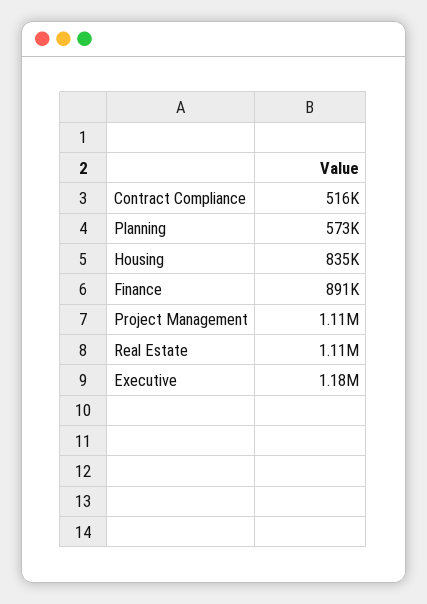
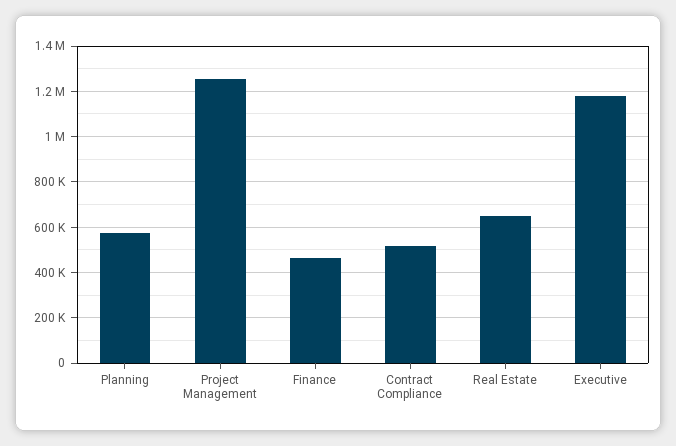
  {
    "Contract Compliance": 516000,
    "Planning": 573000,
-   "Housing": 835000,
-   "Finance": 891000,
+   "Finance": 450000,
-   "Project Management": 1110000,
+   "Project Management": 1250000,
-   "Real Estate": 1110000,
+   "Real Estate": 650000,
    "Executive": 1180000
  }

